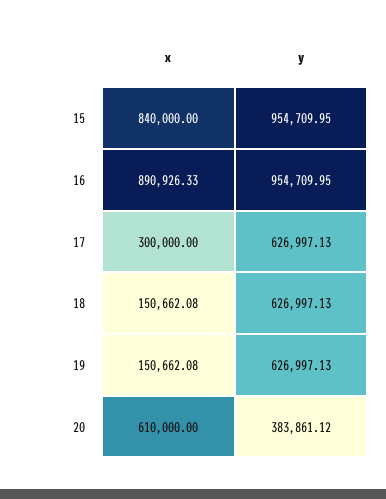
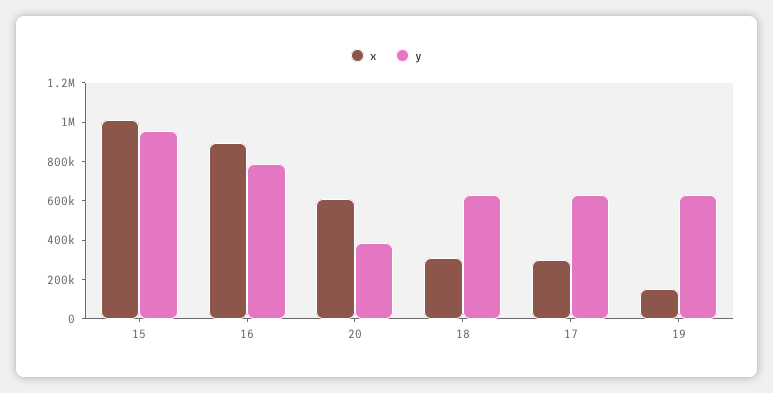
  {
    "x": {
-     "15": 840000,
+     "15": 1000000,
      "16": 890926.33,
      "17": 300000,
-     "18": 150662.08,
+     "18": 300000,
      "19": 150662.08,
      "20": 610000
    },
    "y": {
      "15": 954709.95,
-     "16": 954709.95,
+     "16": 800000,
      "17": 626997.13,
      "18": 626997.13,
      "19": 626997.13,
      "20": 383861.12
    }
  }

